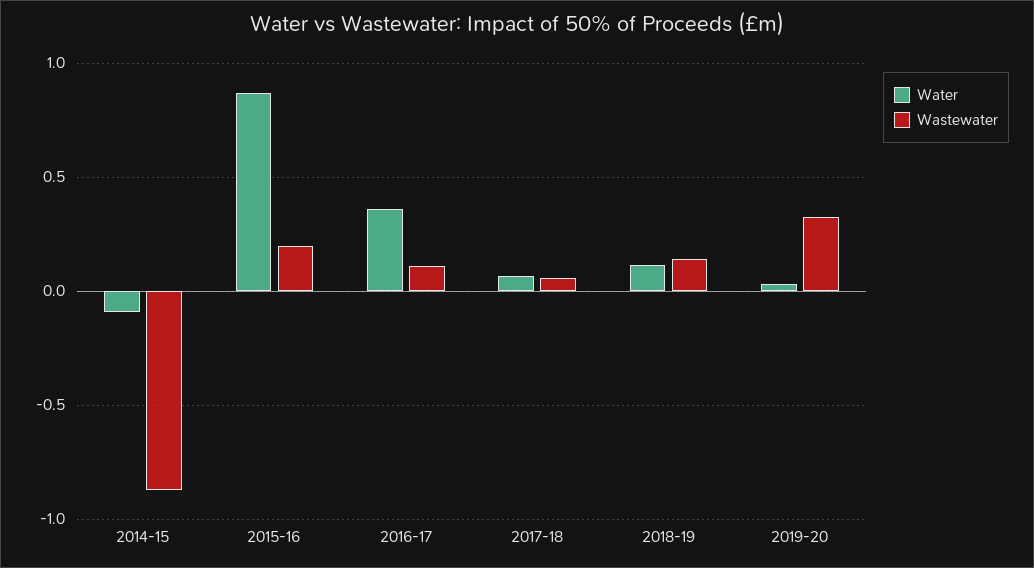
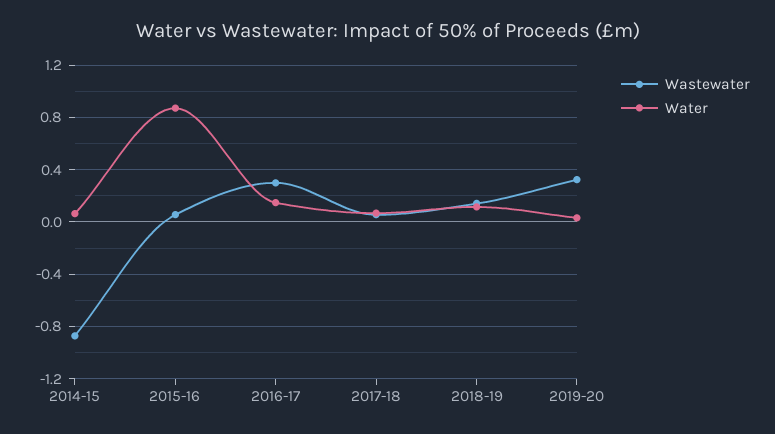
  {
    "Water": {
-     "2014-15": -0.1,
+     "2014-15": 0.05,
      "2015-16": 0.85,
-     "2016-17": 0.35,
+     "2016-17": 0.15,
      "2017-18": 0.05,
      "2018-19": 0.1,
      "2019-20": 0.05
    },
    "Wastewater": {
      "2014-15": -0.85,
-     "2015-16": 0.2,
+     "2015-16": 0.05,
-     "2016-17": 0.1,
+     "2016-17": 0.3,
      "2017-18": 0.05,
      "2018-19": 0.15,
      "2019-20": 0.3
    }
  }

